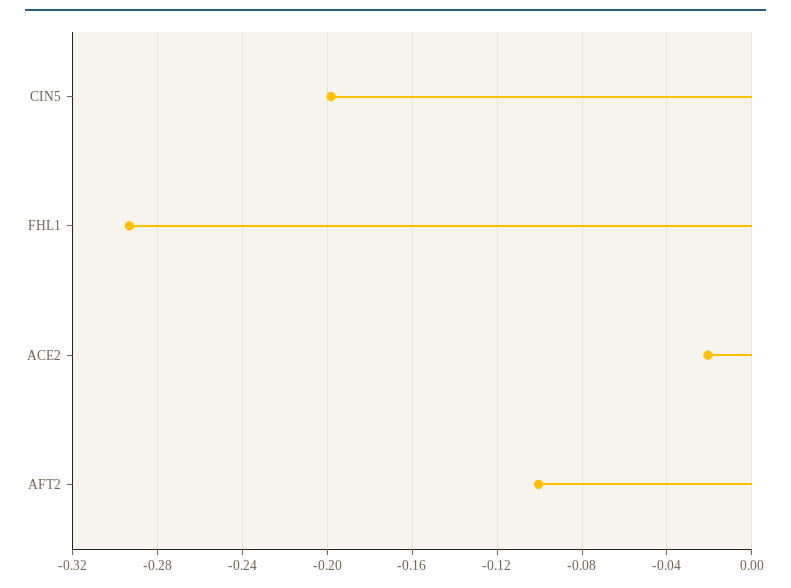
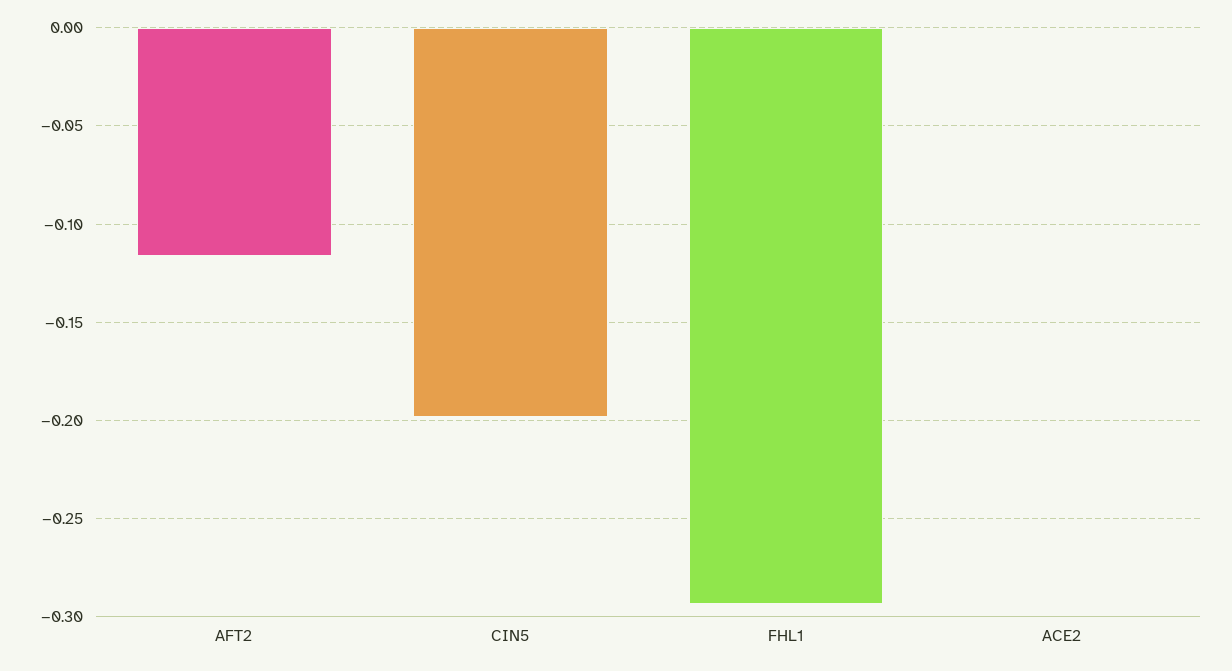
  {
    "CIN5": -0.2,
    "FHL1": -0.295,
-   "ACE2": -0.02,
+   "ACE2": 0,
-   "AFT2": -0.1
+   "AFT2": -0.115
  }

